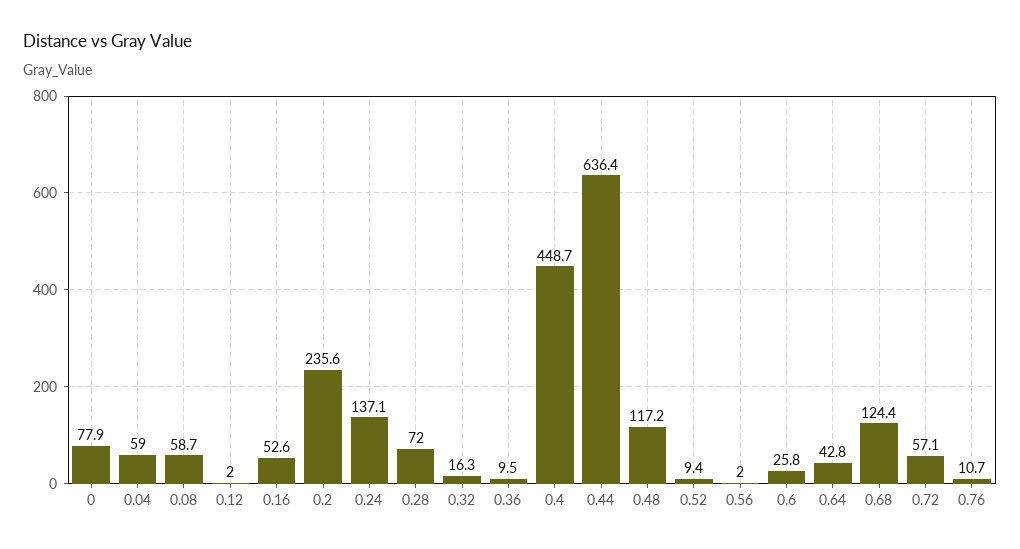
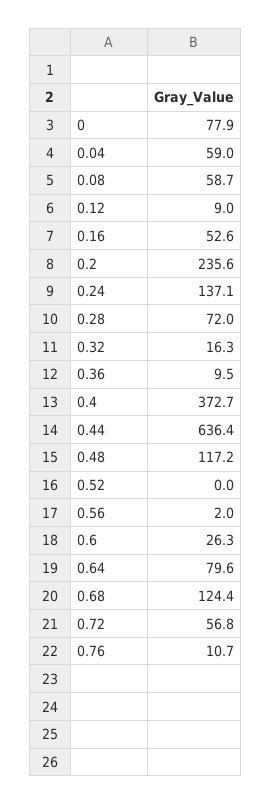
  {
    "0": 77.9,
    "0.04": 59,
    "0.08": 58.7,
-   "0.12": 2,
+   "0.12": 9,
    "0.16": 52.6,
    "0.2": 235.6,
    "0.24": 137.1,
    "0.28": 72,
    "0.32": 16.3,
    "0.36": 9.5,
-   "0.4": 448.7,
+   "0.4": 372.7,
    "0.44": 636.4,
    "0.48": 117.2,
-   "0.52": 9.4,
+   "0.52": 0,
    "0.56": 2,
-   "0.6": 25.8,
+   "0.6": 26.3,
-   "0.64": 42.8,
+   "0.64": 79.6,
    "0.68": 124.4,
-   "0.72": 57.1,
+   "0.72": 56.8,
    "0.76": 10.7
  }

